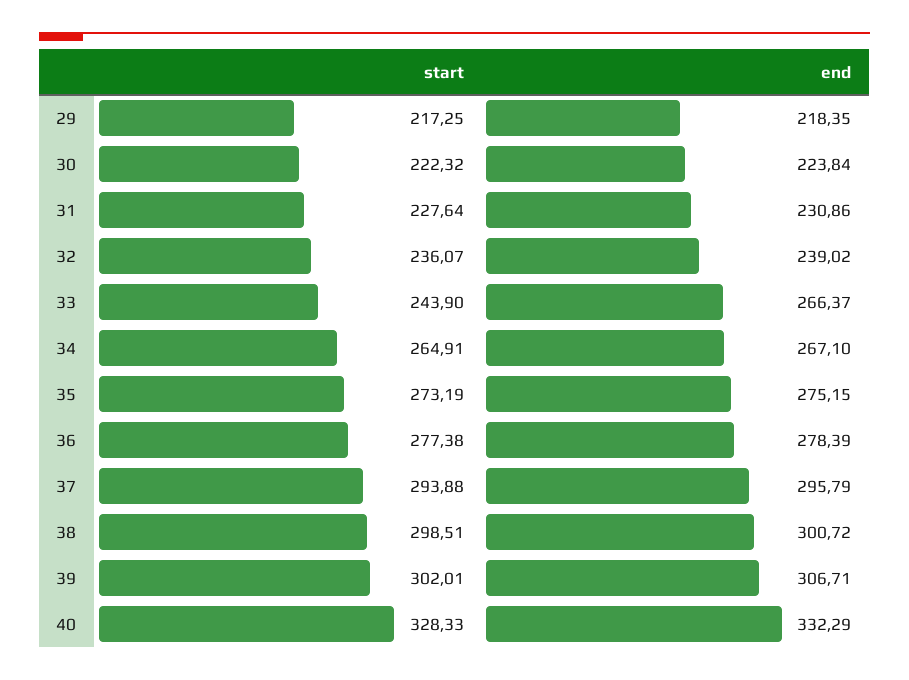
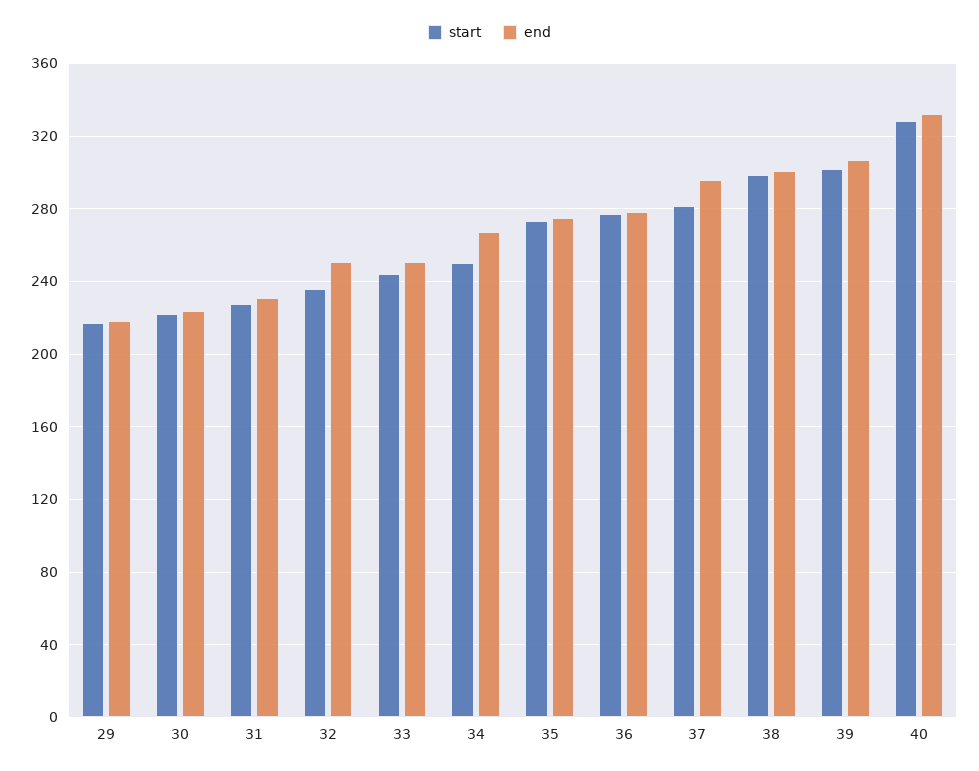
  {
    "start": {
      "29": 217.25,
      "30": 222.32,
      "31": 227.64,
      "32": 236.07,
      "33": 243.9,
-     "34": 264.91,
+     "34": 250,
      "35": 273.19,
      "36": 277.38,
-     "37": 293.88,
+     "37": 280,
      "38": 298.51,
      "39": 302.01,
      "40": 328.33
    },
    "end": {
      "29": 218.35,
      "30": 223.84,
      "31": 230.86,
-     "32": 239.02,
+     "32": 250,
-     "33": 266.37,
+     "33": 250,
      "34": 267.1,
      "35": 275.15,
      "36": 278.39,
      "37": 295.79,
      "38": 300.72,
      "39": 306.71,
      "40": 332.29
    }
  }

